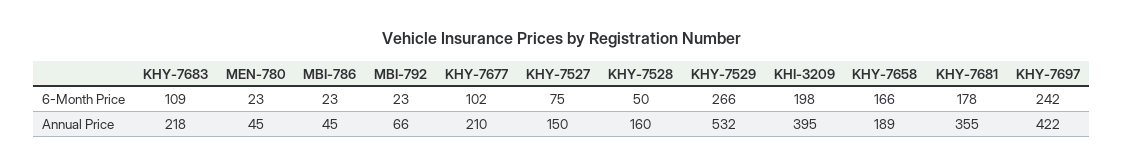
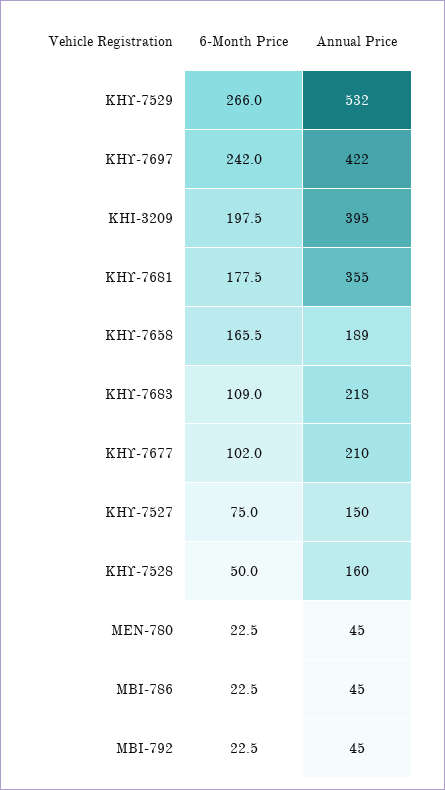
  {
    "ΚΗΥ-7683": {
      "6-Month Price": 109,
      "Annual Price": 218
    },
    "ΜΕΝ-780": {
      "6-Month Price": 22.5,
      "Annual Price": 45
    },
    "ΜΒΙ-786": {
      "6-Month Price": 22.5,
      "Annual Price": 45
    },
    "ΜΒΙ-792": {
      "6-Month Price": 22.5,
-     "Annual Price": 66
+     "Annual Price": 45
    },
    "ΚΗΥ-7677": {
      "6-Month Price": 102,
      "Annual Price": 210
    },
    "ΚΗΥ-7527": {
      "6-Month Price": 75,
      "Annual Price": 150
    },
    "ΚΗΥ-7528": {
      "6-Month Price": 50,
      "Annual Price": 160
    },
    "ΚΗΥ-7529": {
      "6-Month Price": 266,
      "Annual Price": 532
    },
    "ΚΗΙ-3209": {
      "6-Month Price": 197.5,
      "Annual Price": 395
    },
    "ΚΗΥ-7658": {
      "6-Month Price": 165.5,
      "Annual Price": 189
    },
    "ΚΗΥ-7681": {
      "6-Month Price": 177.5,
      "Annual Price": 355
    },
    "ΚΗΥ-7697": {
      "6-Month Price": 242,
      "Annual Price": 422
    }
  }

